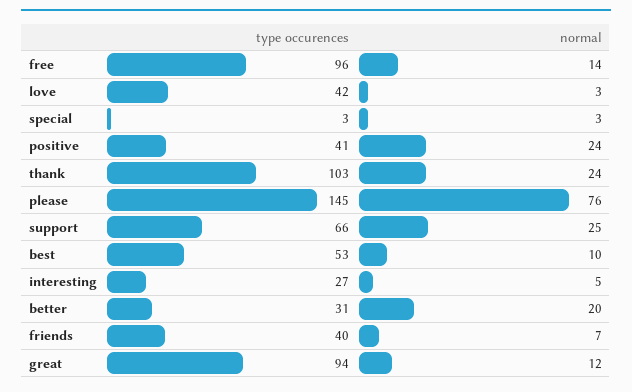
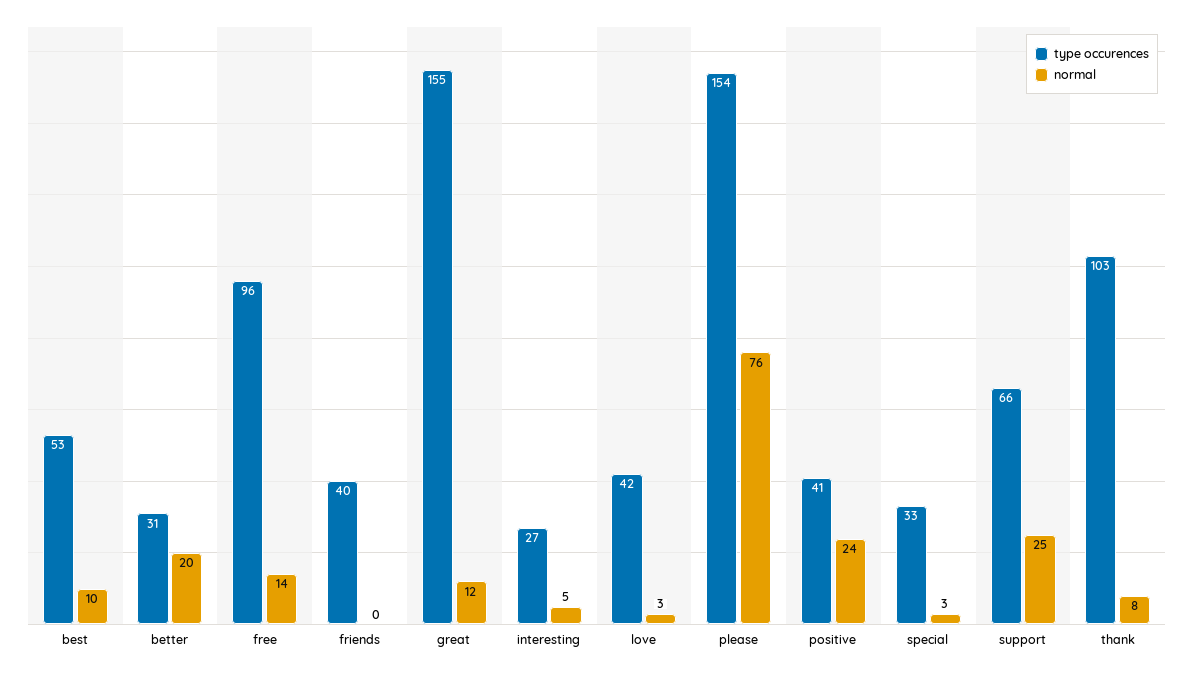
  {
    "type occurences": {
      "free": 96,
      "love": 42,
-     "special": 3,
+     "special": 33,
      "positive": 41,
      "thank": 103,
-     "please": 145,
+     "please": 154,
      "support": 66,
      "best": 53,
      "interesting": 27,
      "better": 31,
      "friends": 40,
-     "great": 94
+     "great": 155
    },
    "normal": {
      "free": 14,
      "love": 3,
      "special": 3,
      "positive": 24,
-     "thank": 24,
+     "thank": 8,
      "please": 76,
      "support": 25,
      "best": 10,
      "interesting": 5,
      "better": 20,
-     "friends": 7,
+     "friends": 0,
      "great": 12
    }
  }

